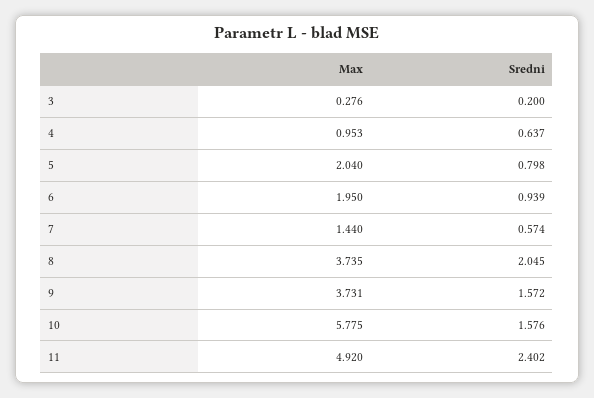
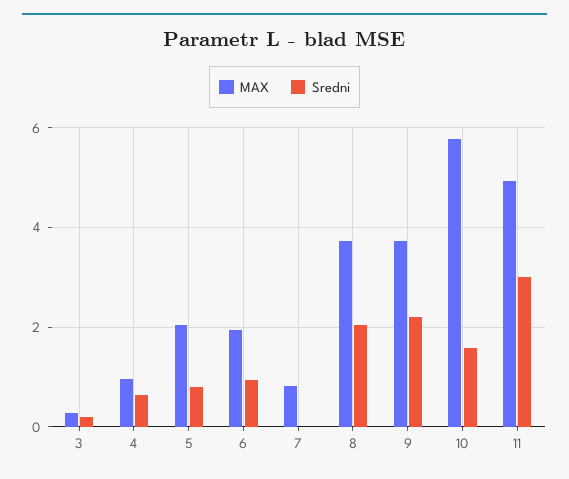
  {
    "Max": {
      "3": 0.276,
      "4": 0.953,
      "5": 2.04,
      "6": 1.95,
-     "7": 1.44,
+     "7": 0.8,
      "8": 3.735,
      "9": 3.731,
      "10": 5.775,
      "11": 4.92
    },
    "Sredni": {
      "3": 0.2,
      "4": 0.637,
      "5": 0.798,
      "6": 0.939,
-     "7": 0.574,
+     "7": 0,
      "8": 2.045,
-     "9": 1.572,
+     "9": 2.2,
      "10": 1.576,
-     "11": 2.402
+     "11": 3
    }
  }

